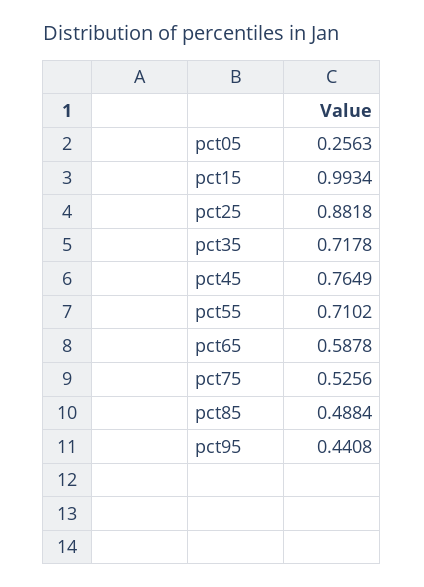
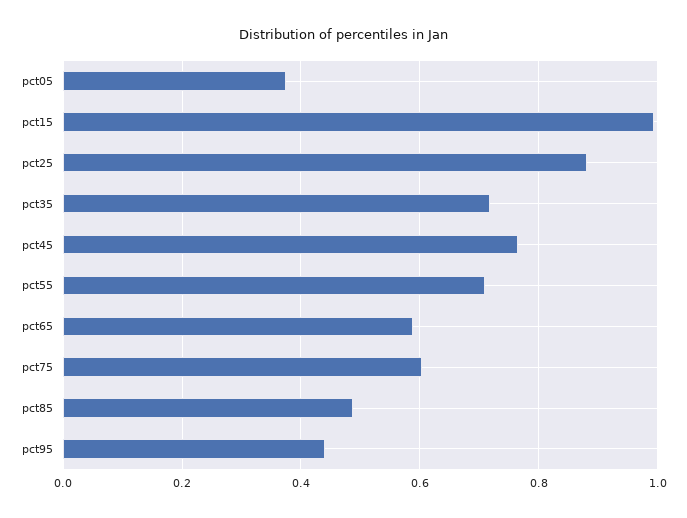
  {
-   "pct05": 0.2563,
+   "pct05": 0.38,
    "pct15": 0.9934,
    "pct25": 0.8818,
    "pct35": 0.7178,
    "pct45": 0.7649,
    "pct55": 0.7102,
    "pct65": 0.5878,
-   "pct75": 0.5256,
+   "pct75": 0.6,
    "pct85": 0.4884,
    "pct95": 0.4408
  }

